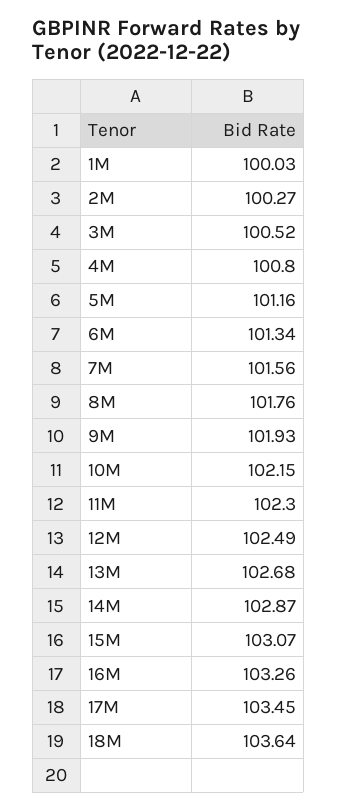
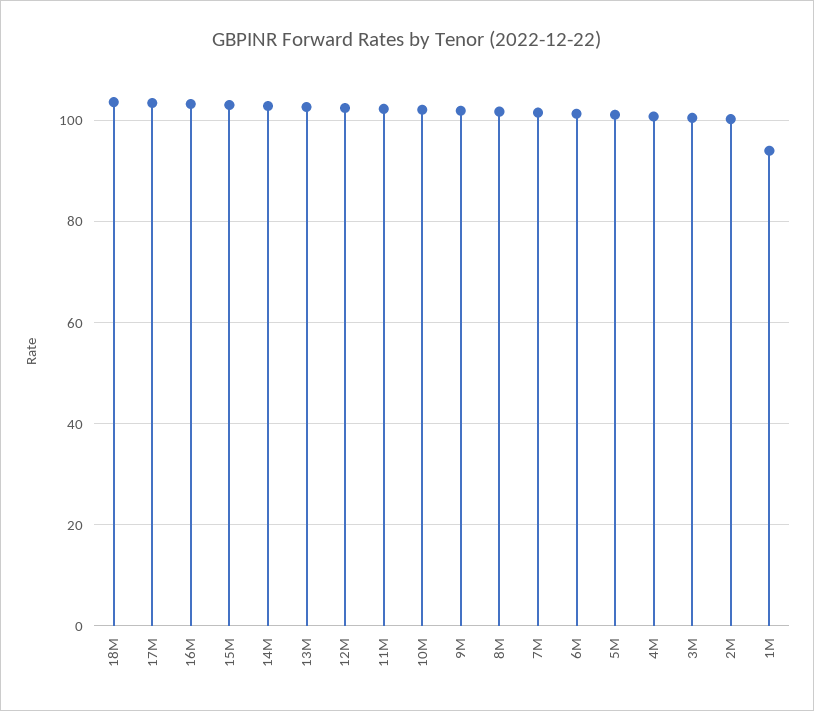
  {
-   "1M": 100.03,
+   "1M": 94,
    "2M": 100.27,
    "3M": 100.52,
    "4M": 100.8,
    "5M": 101.16,
    "6M": 101.34,
    "7M": 101.56,
    "8M": 101.76,
    "9M": 101.93,
    "10M": 102.15,
    "11M": 102.3,
    "12M": 102.49,
    "13M": 102.68,
    "14M": 102.87,
    "15M": 103.07,
    "16M": 103.26,
    "17M": 103.45,
    "18M": 103.64
  }

